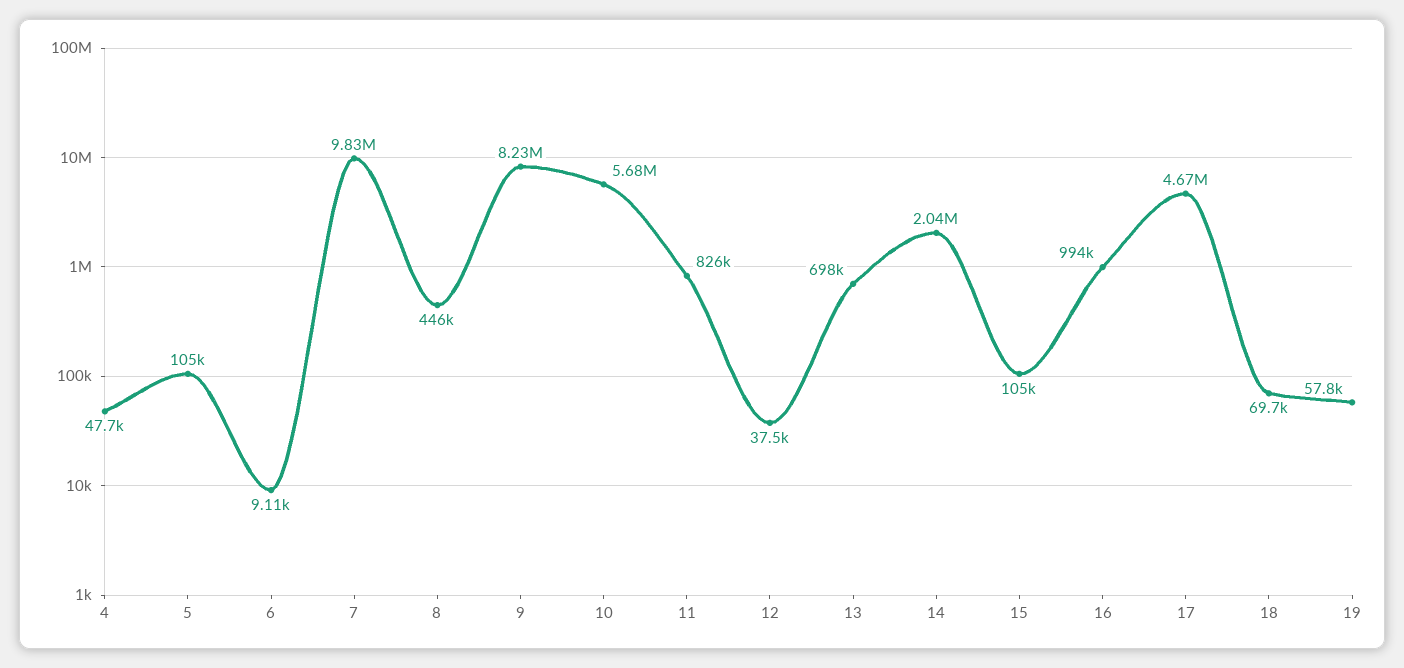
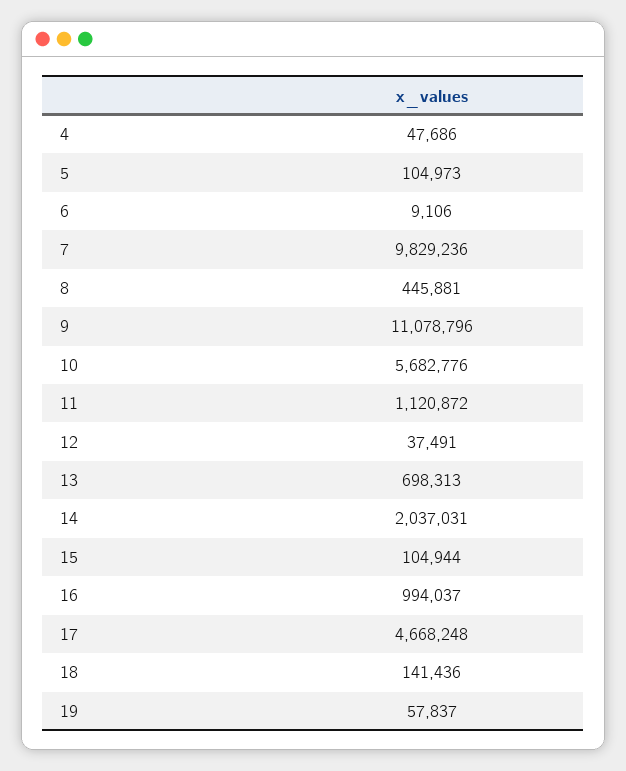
  {
    "4": 47686,
    "5": 104973,
    "6": 9106,
    "7": 9829236,
    "8": 445881,
-   "9": 8230000,
+   "9": 11078796,
    "10": 5682776,
-   "11": 826000,
+   "11": 1120872,
    "12": 37491,
    "13": 698313,
    "14": 2037031,
    "15": 104944,
    "16": 994037,
    "17": 4668248,
-   "18": 69700,
+   "18": 141436,
    "19": 57837
  }

